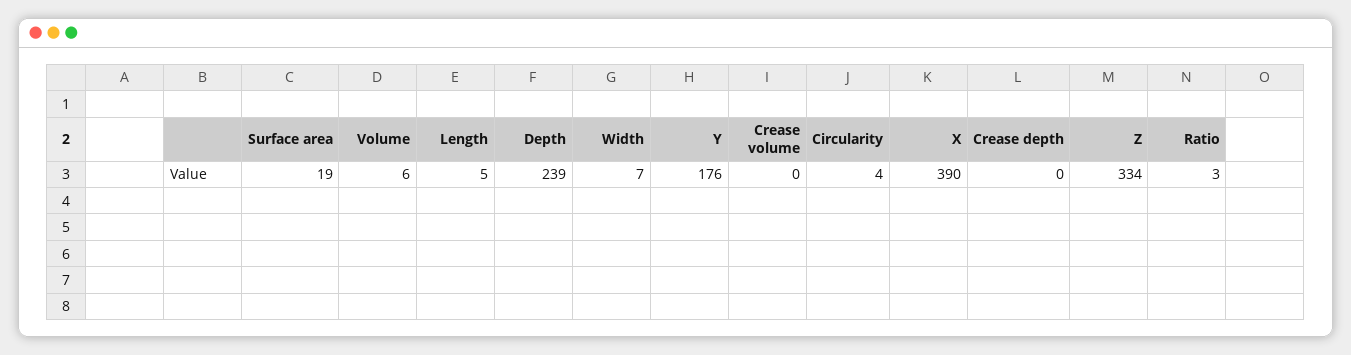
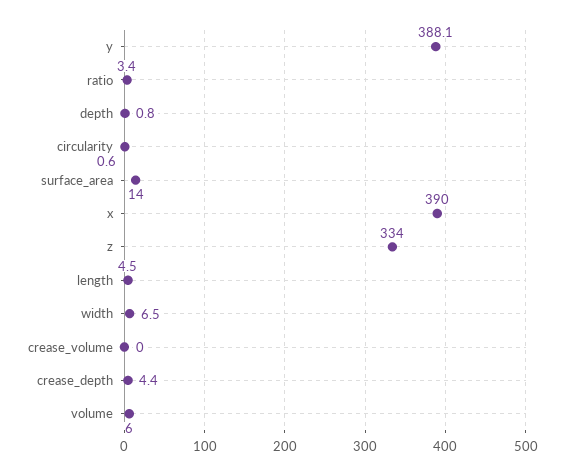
  {
-   "Surface area": 19,
+   "Surface area": 14,
    "Volume": 6,
    "Length": 4.5,
-   "Depth": 239,
+   "Depth": 0.8,
    "Width": 6.5,
-   "Y": 176,
+   "Y": 388.1,
    "Crease volume": 0,
-   "Circularity": 4,
+   "Circularity": 0.6,
    "X": 390,
-   "Crease depth": 0,
+   "Crease depth": 4.4,
    "Z": 334,
    "Ratio": 3.4
  }

